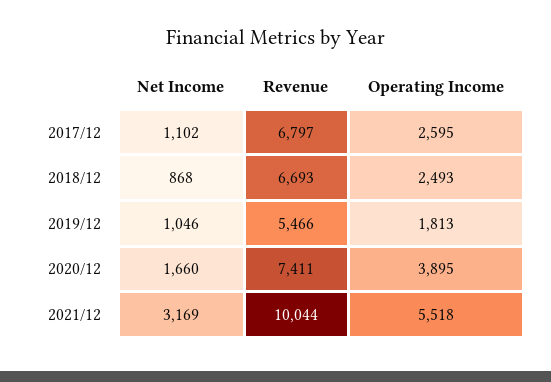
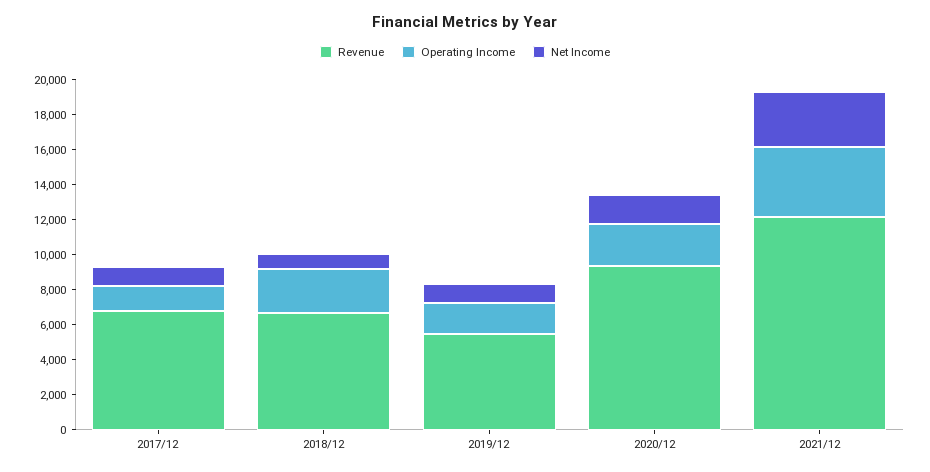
  {
    "Net Income": {
      "2017/12": 1102,
      "2018/12": 868,
      "2019/12": 1046,
      "2020/12": 1660,
      "2021/12": 3169
    },
    "Revenue": {
      "2017/12": 6797,
      "2018/12": 6693,
      "2019/12": 5466,
-     "2020/12": 7411,
+     "2020/12": 9500,
-     "2021/12": 10044
+     "2021/12": 12000
    },
    "Operating Income": {
-     "2017/12": 2595,
+     "2017/12": 1500,
      "2018/12": 2493,
      "2019/12": 1813,
-     "2020/12": 3895,
+     "2020/12": 2500,
-     "2021/12": 5518
+     "2021/12": 4000
    }
  }

